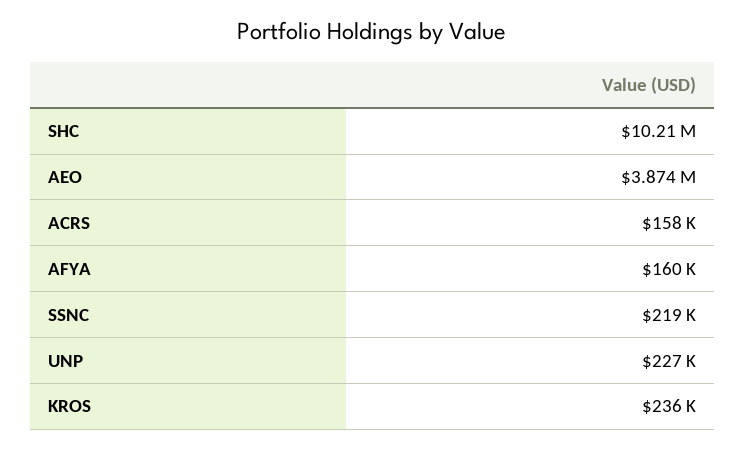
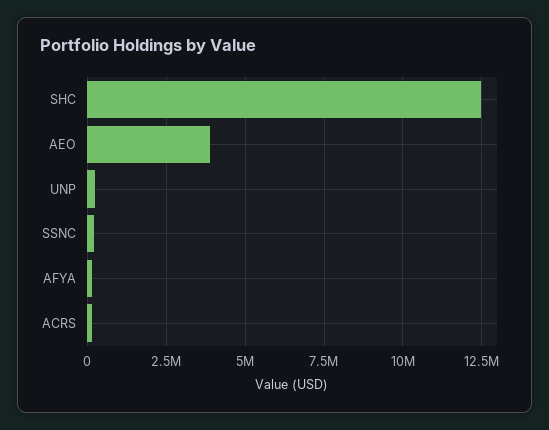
  {
-   "SHC": 10210000,
+   "SHC": 12500000,
    "AEO": 3874000,
    "ACRS": 158000,
    "AFYA": 160000,
    "SSNC": 219000,
-   "UNP": 227000,
+   "UNP": 227000
-   "KROS": 236000
  }

